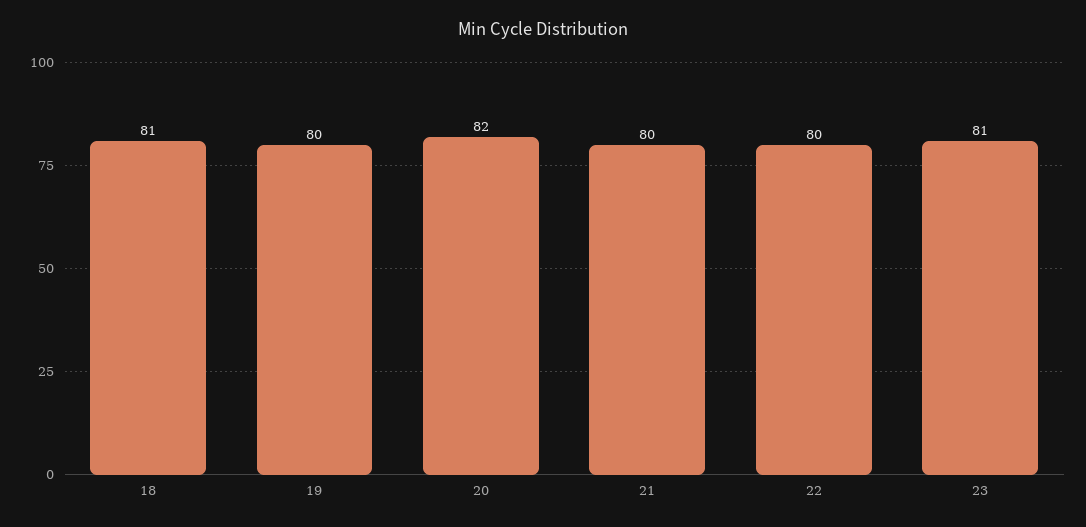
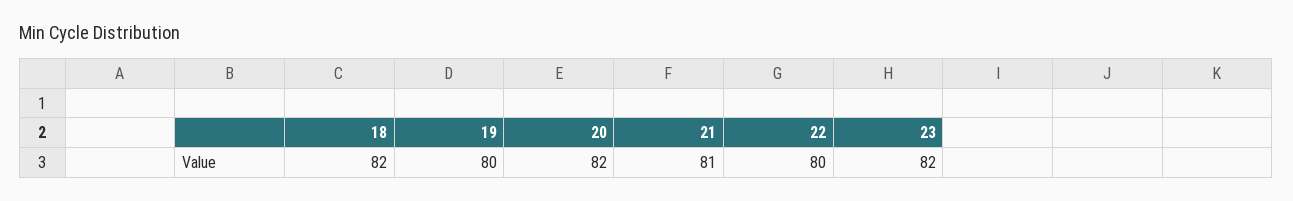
  {
-   "18": 81,
+   "18": 82,
    "19": 80,
    "20": 82,
-   "21": 80,
+   "21": 81,
    "22": 80,
-   "23": 81
+   "23": 82
  }

